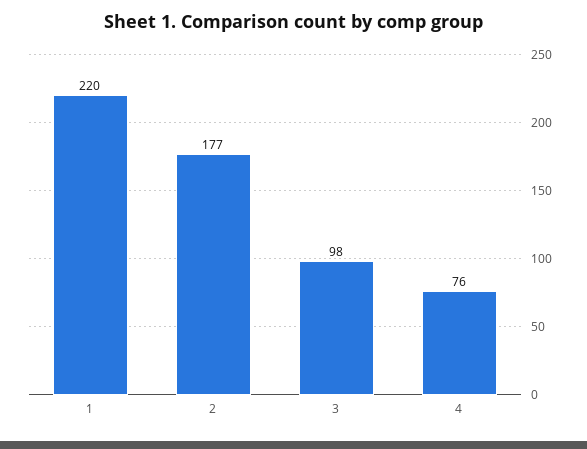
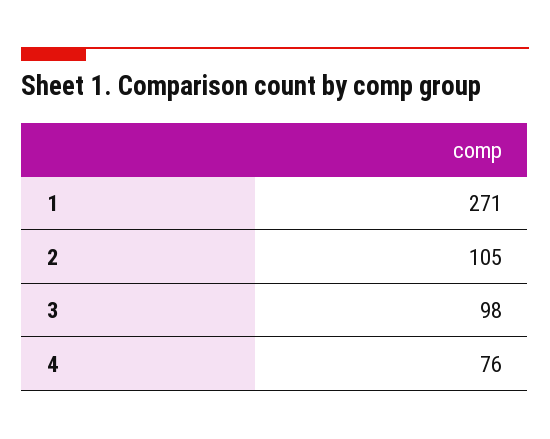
  {
-   "1": 220,
+   "1": 271,
-   "2": 177,
+   "2": 105,
    "3": 98,
    "4": 76
  }

